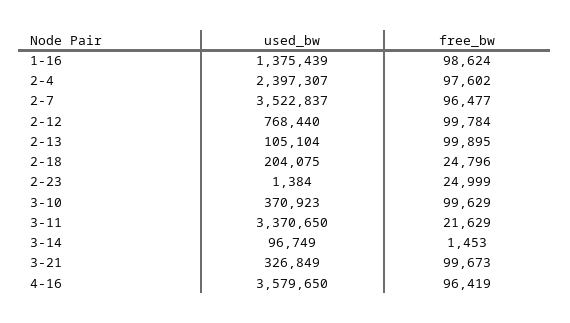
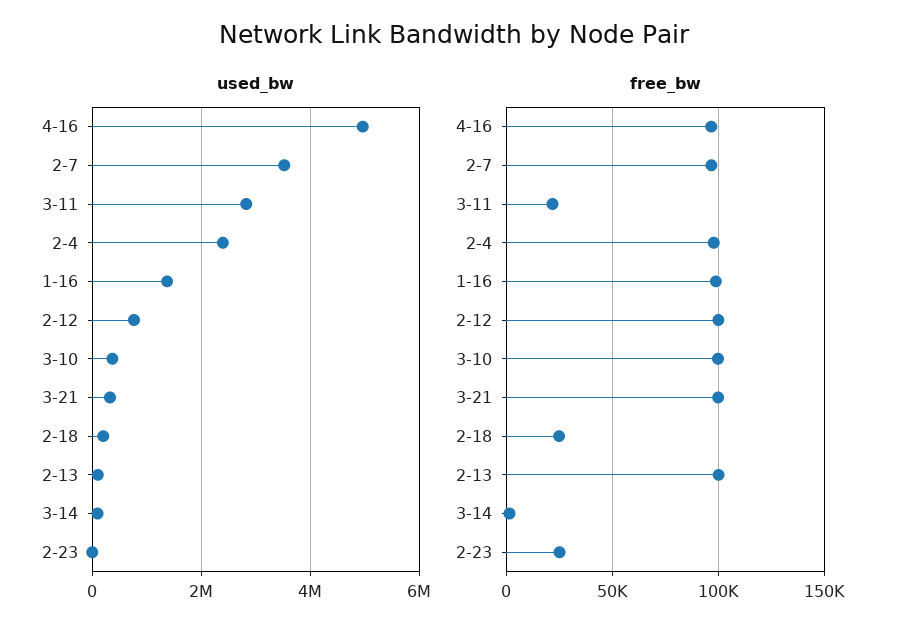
  {
    "used_bw": {
      "1-16": 1375439,
      "2-4": 2397307,
      "2-7": 3522837,
      "2-12": 768440,
      "2-13": 105104,
      "2-18": 204075,
      "2-23": 1384,
      "3-10": 370923,
-     "3-11": 3370650,
+     "3-11": 2800000,
      "3-14": 96749,
      "3-21": 326849,
-     "4-16": 3579650
+     "4-16": 5000000
    },
    "free_bw": {
      "1-16": 98624,
      "2-4": 97602,
      "2-7": 96477,
      "2-12": 99784,
      "2-13": 99895,
      "2-18": 24796,
      "2-23": 24999,
      "3-10": 99629,
      "3-11": 21629,
      "3-14": 1453,
      "3-21": 99673,
      "4-16": 96419
    }
  }

